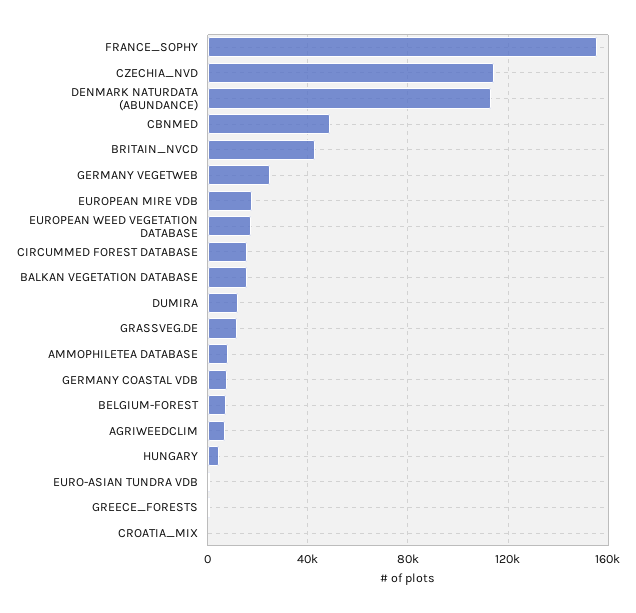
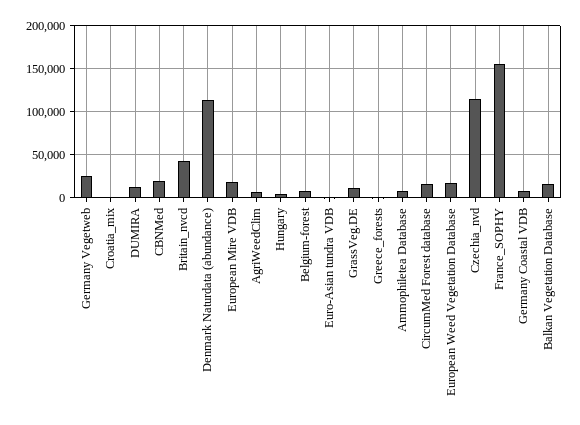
  {
    "FRANCE_SOPHY": 155000,
    "CZECHIA_NVD": 115000,
    "DENMARK NATURDATA (ABUNDANCE)": 115000,
-   "CBNMED": 50000,
+   "CBNMED": 20000,
    "BRITAIN_NVCD": 45000,
    "GERMANY VEGETWEB": 25000,
    "EUROPEAN MIRE VDB": 20000,
    "EUROPEAN WEED VEGETATION DATABASE": 15000,
    "CIRCUMMED FOREST DATABASE": 15000,
    "BALKAN VEGETATION DATABASE": 15000,
    "DUMIRA": 10000,
    "GRASSVEG.DE": 10000,
    "AMMOPHILETEA DATABASE": 10000,
    "GERMANY COASTAL VDB": 10000,
    "BELGIUM-FOREST": 5000,
    "AGRIWEEDCLIM": 5000,
    "HUNGARY": 5000,
    "EURO-ASIAN TUNDRA VDB": 0,
    "GREECE_FORESTS": 0,
    "CROATIA_MIX": 0
  }

